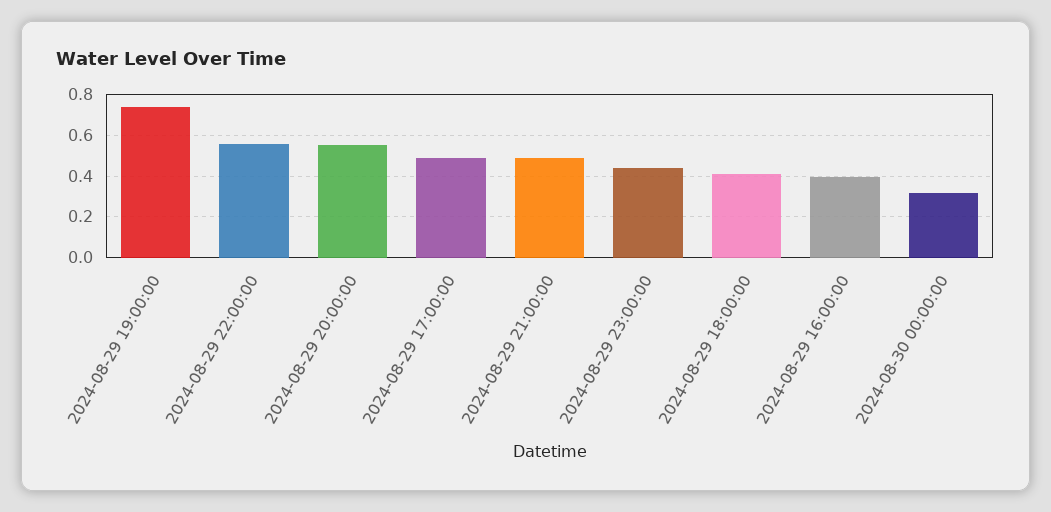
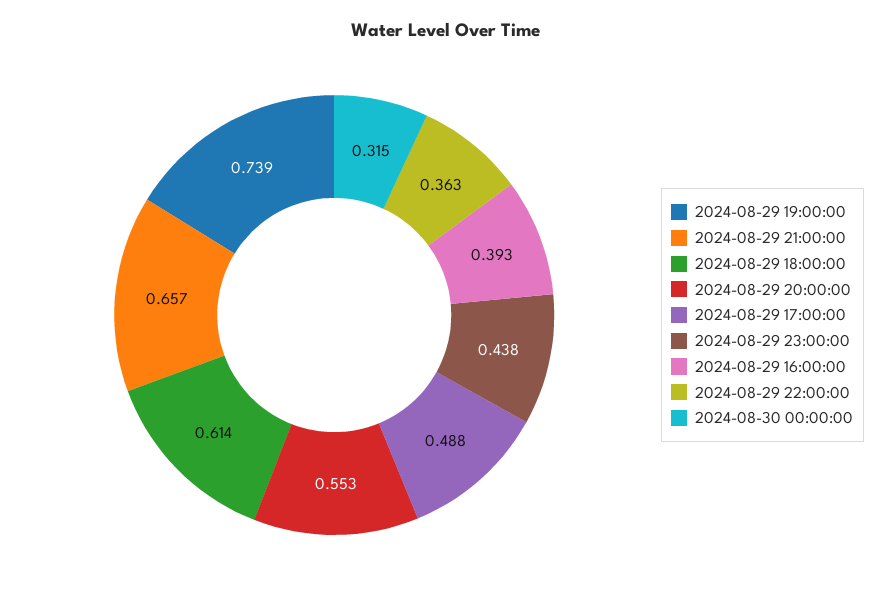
  {
    "2024-08-29 19:00:00": 0.739,
-   "2024-08-29 22:00:00": 0.55,
+   "2024-08-29 22:00:00": 0.363,
    "2024-08-29 20:00:00": 0.553,
    "2024-08-29 17:00:00": 0.488,
-   "2024-08-29 21:00:00": 0.5,
+   "2024-08-29 21:00:00": 0.657,
    "2024-08-29 23:00:00": 0.438,
-   "2024-08-29 18:00:00": 0.4,
+   "2024-08-29 18:00:00": 0.614,
    "2024-08-29 16:00:00": 0.393,
    "2024-08-30 00:00:00": 0.315
  }

